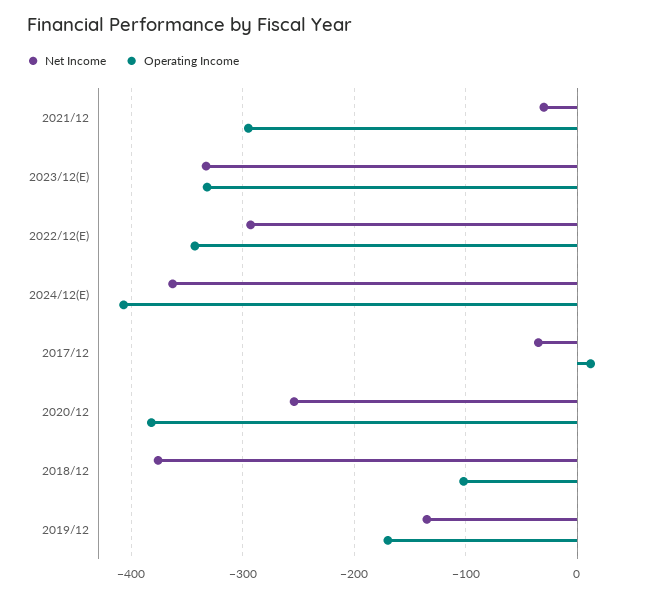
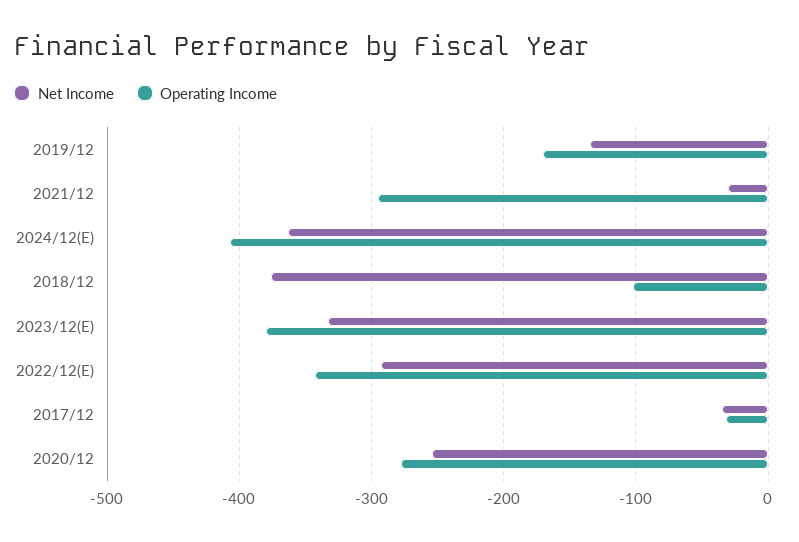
  {
    "Net Income": {
      "2021/12": -30,
      "2023/12(E)": -330,
      "2022/12(E)": -290,
      "2024/12(E)": -360,
      "2017/12": -40,
      "2020/12": -250,
      "2018/12": -380,
      "2019/12": -140
    },
    "Operating Income": {
      "2021/12": -300,
-     "2023/12(E)": -330,
+     "2023/12(E)": -380,
      "2022/12(E)": -340,
      "2024/12(E)": -410,
-     "2017/12": 10,
+     "2017/12": -30,
-     "2020/12": -380,
+     "2020/12": -280,
      "2018/12": -100,
      "2019/12": -170
    }
  }

